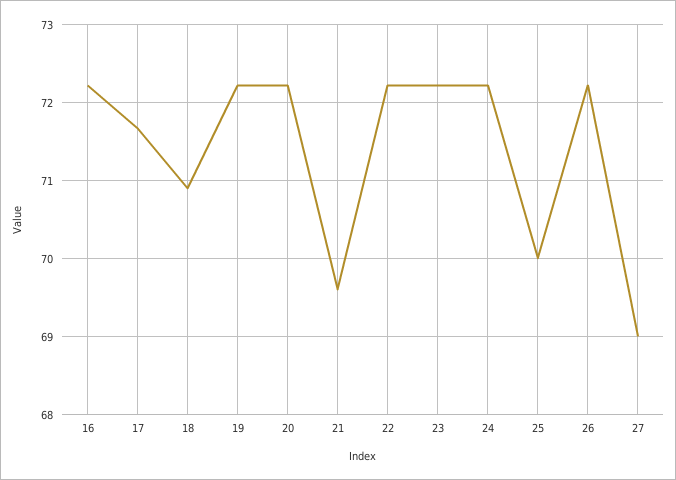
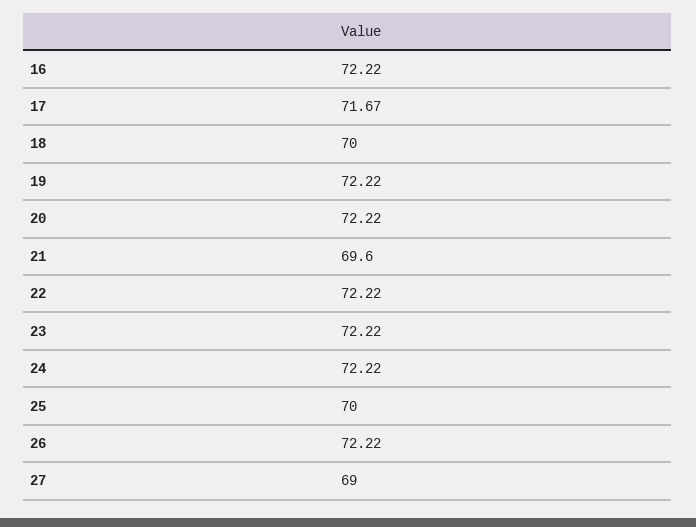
  {
    "16": 72.22,
    "17": 71.67,
-   "18": 70.9,
+   "18": 70,
    "19": 72.22,
    "20": 72.22,
    "21": 69.6,
    "22": 72.22,
    "23": 72.22,
    "24": 72.22,
    "25": 70,
    "26": 72.22,
    "27": 69
  }

